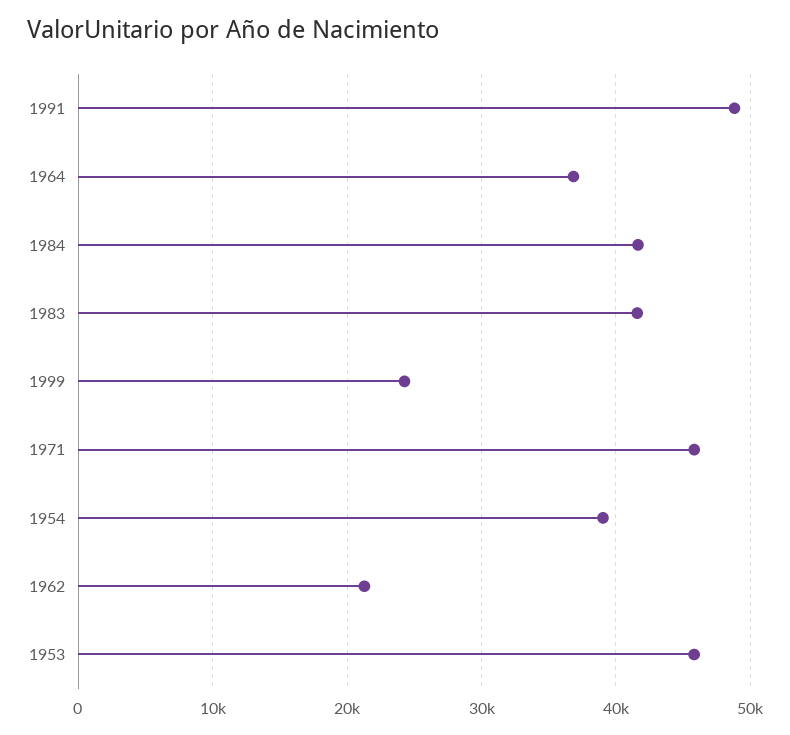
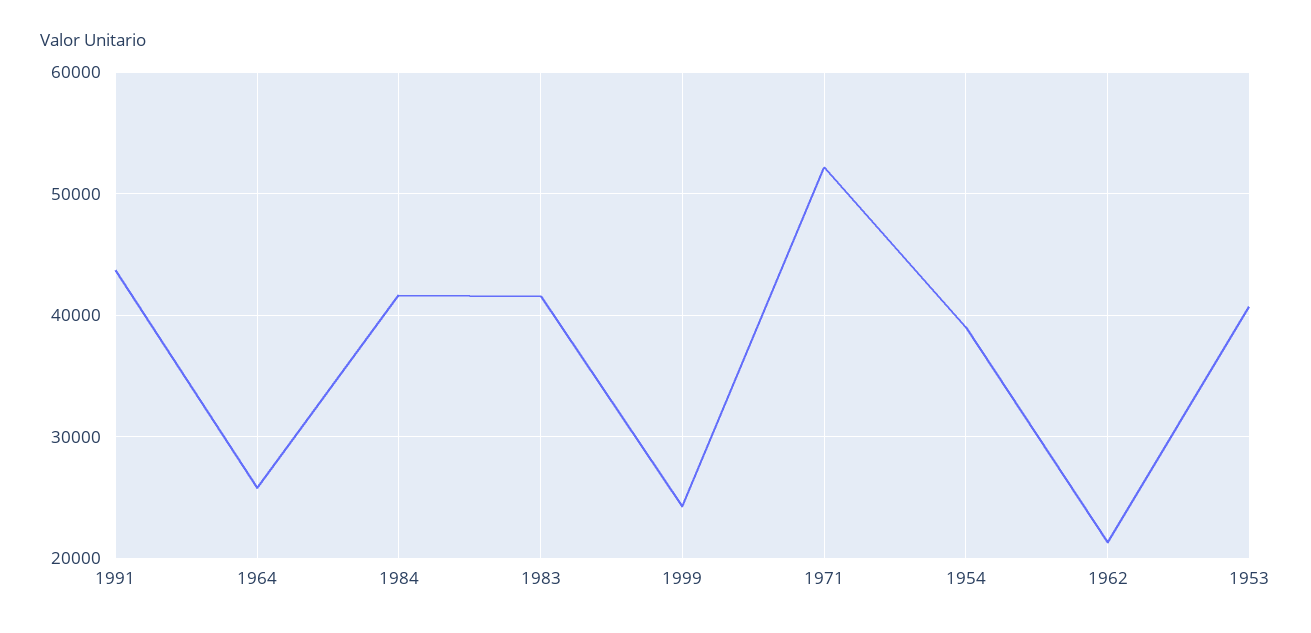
  {
-   "1991": 49000,
+   "1991": 44000,
-   "1964": 37000,
+   "1964": 26000,
    "1984": 42000,
    "1983": 42000,
    "1999": 24000,
-   "1971": 46000,
+   "1971": 52000,
    "1954": 39000,
    "1962": 21000,
-   "1953": 46000
+   "1953": 41000
  }

